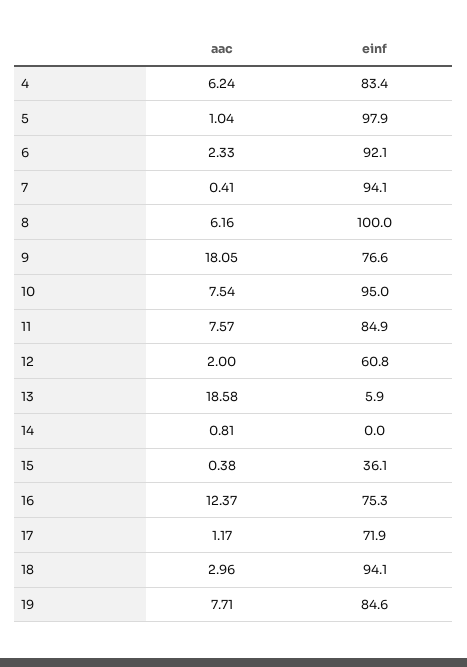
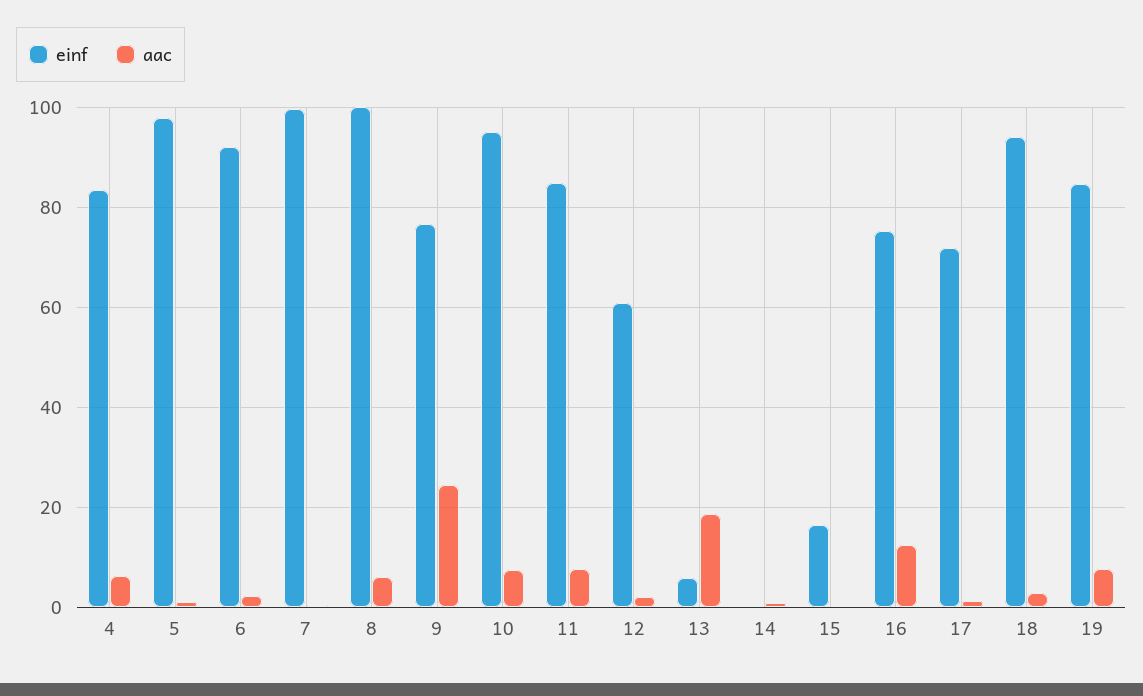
  {
    "aac": {
      "4": 6.24,
      "5": 1.04,
      "6": 2.33,
      "7": 0.41,
      "8": 6.16,
-     "9": 18.05,
+     "9": 24,
      "10": 7.54,
      "11": 7.57,
      "12": 2,
      "13": 18.58,
      "14": 0.81,
      "15": 0.38,
      "16": 12.37,
      "17": 1.17,
      "18": 2.96,
      "19": 7.71
    },
    "einf": {
      "4": 83.4,
      "5": 97.9,
      "6": 92.1,
-     "7": 94.1,
+     "7": 100,
      "8": 100,
      "9": 76.6,
      "10": 95,
      "11": 84.9,
      "12": 60.8,
      "13": 5.9,
      "14": 0,
-     "15": 36.1,
+     "15": 16,
      "16": 75.3,
      "17": 71.9,
      "18": 94.1,
      "19": 84.6
    }
  }

